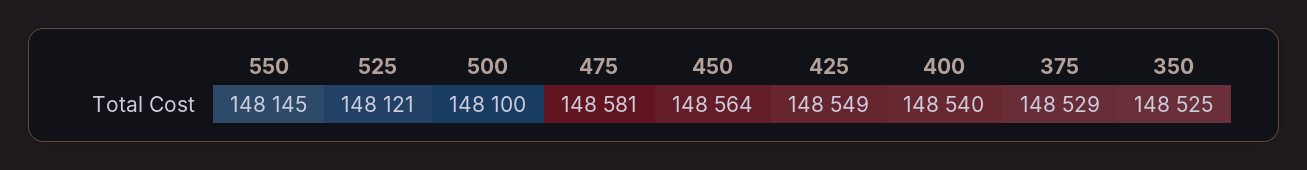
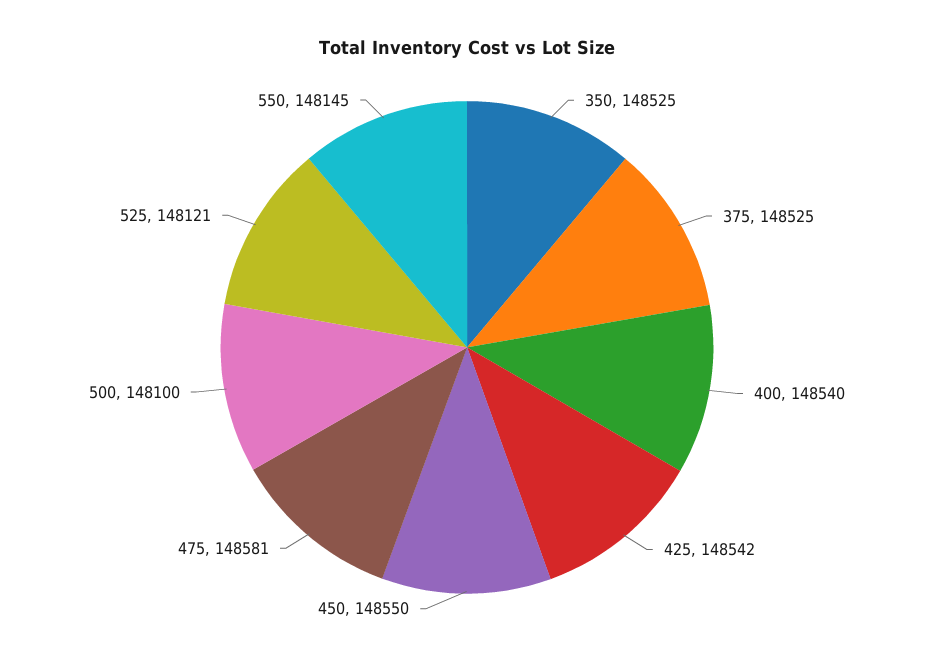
  {
    "550": 148145,
    "525": 148121,
    "500": 148100,
    "475": 148581,
-   "450": 148564,
+   "450": 148550,
-   "425": 148549,
+   "425": 148542,
    "400": 148540,
-   "375": 148529,
+   "375": 148525,
    "350": 148525
  }

